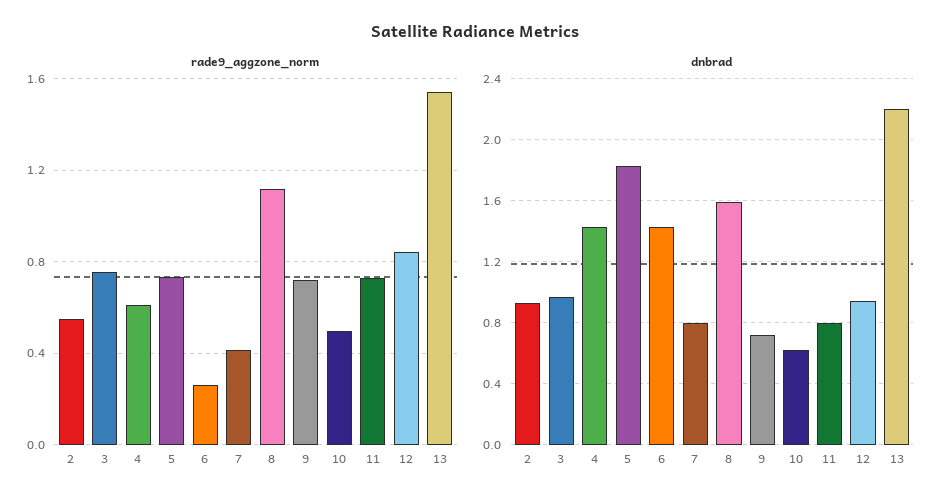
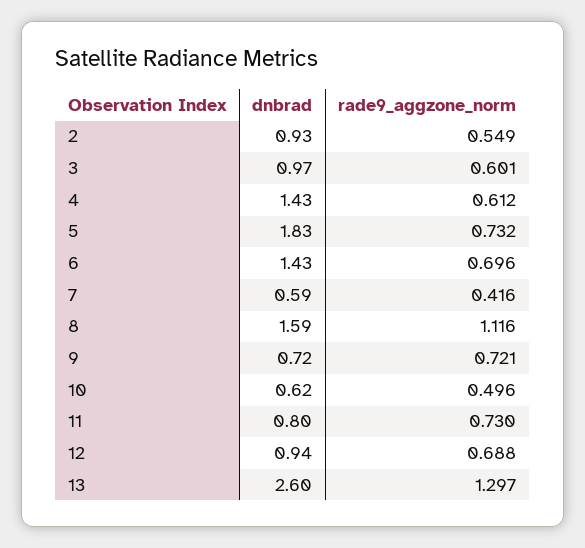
  {
    "rade9_aggzone_norm": {
      "2": 0.549,
-     "3": 0.75,
+     "3": 0.601,
      "4": 0.612,
      "5": 0.732,
-     "6": 0.25,
+     "6": 0.696,
      "7": 0.416,
      "8": 1.116,
      "9": 0.721,
      "10": 0.496,
      "11": 0.73,
-     "12": 0.85,
+     "12": 0.688,
-     "13": 1.55
+     "13": 1.297
    },
    "dnbrad": {
      "2": 0.93,
      "3": 0.97,
      "4": 1.43,
      "5": 1.83,
      "6": 1.43,
-     "7": 0.8,
+     "7": 0.59,
      "8": 1.59,
      "9": 0.72,
      "10": 0.62,
      "11": 0.8,
      "12": 0.94,
-     "13": 2.2
+     "13": 2.6
    }
  }

